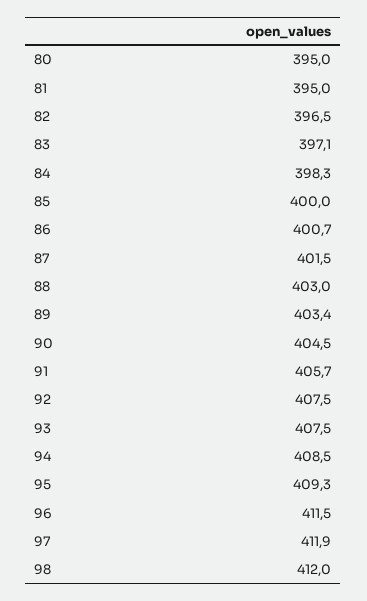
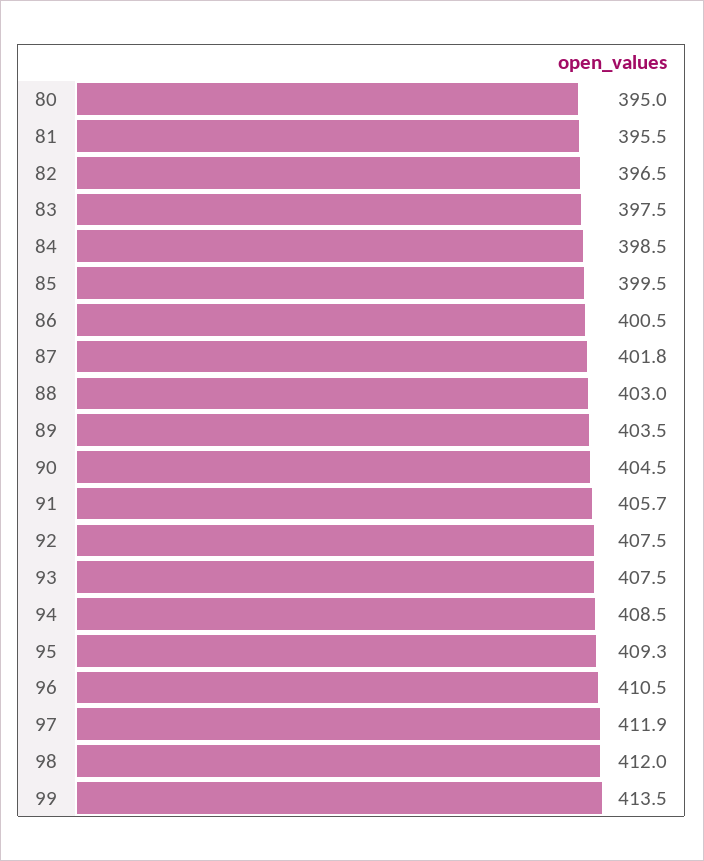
  {
    "80": 395,
-   "81": 395,
+   "81": 395.5,
    "82": 396.5,
-   "83": 397.1,
+   "83": 397.5,
-   "84": 398.3,
+   "84": 398.5,
-   "85": 400,
+   "85": 399.5,
-   "86": 400.7,
+   "86": 400.5,
-   "87": 401.5,
+   "87": 401.8,
    "88": 403,
-   "89": 403.4,
+   "89": 403.5,
    "90": 404.5,
    "91": 405.7,
    "92": 407.5,
    "93": 407.5,
    "94": 408.5,
    "95": 409.3,
-   "96": 411.5,
+   "96": 410.5,
    "97": 411.9,
-   "98": 412
+   "98": 412,
+   "99": 413.5
  }

